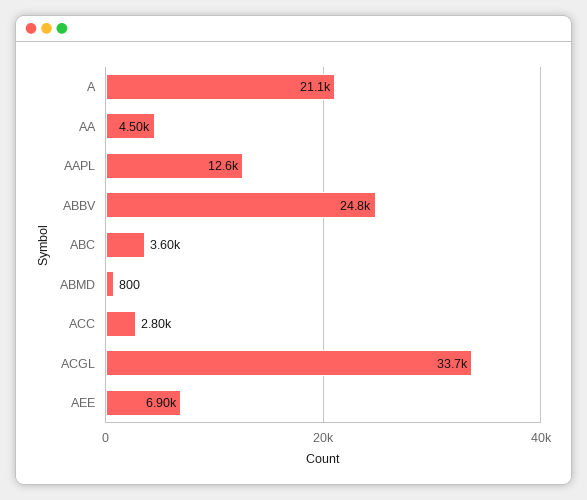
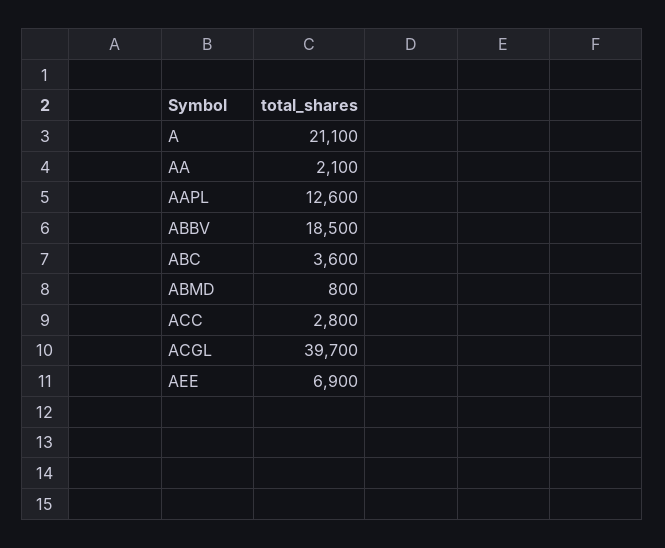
  {
    "A": 21100,
-   "AA": 4500,
+   "AA": 2100,
    "AAPL": 12600,
-   "ABBV": 24800,
+   "ABBV": 18500,
    "ABC": 3600,
    "ABMD": 800,
    "ACC": 2800,
-   "ACGL": 33700,
+   "ACGL": 39700,
    "AEE": 6900
  }

